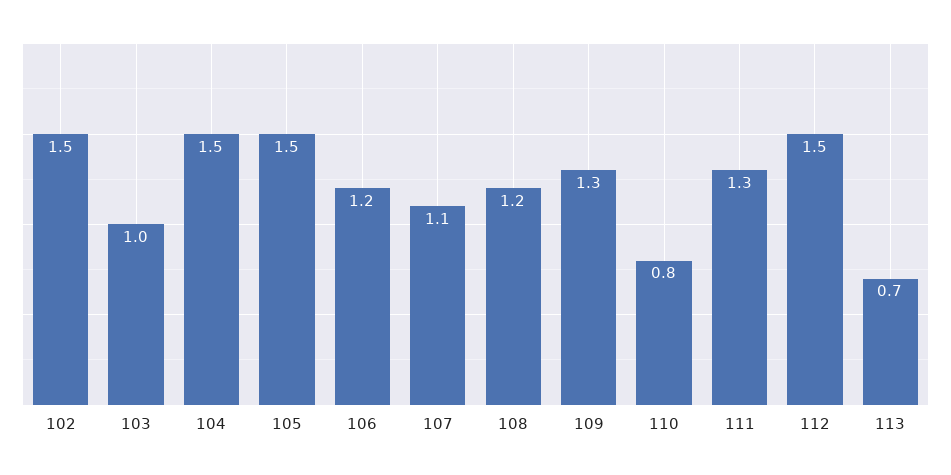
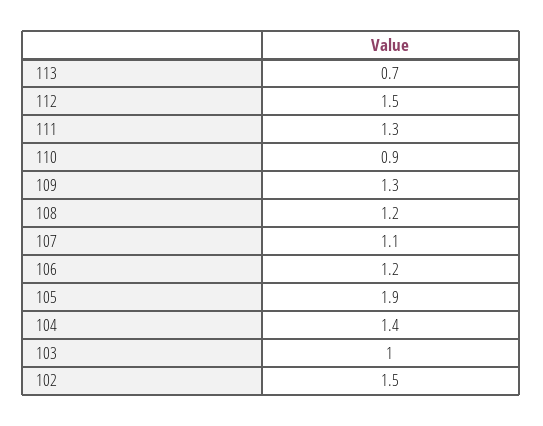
  {
    "102": 1.5,
    "103": 1,
-   "104": 1.5,
+   "104": 1.4,
-   "105": 1.5,
+   "105": 1.9,
    "106": 1.2,
    "107": 1.1,
    "108": 1.2,
    "109": 1.3,
-   "110": 0.8,
+   "110": 0.9,
    "111": 1.3,
    "112": 1.5,
    "113": 0.7
  }

